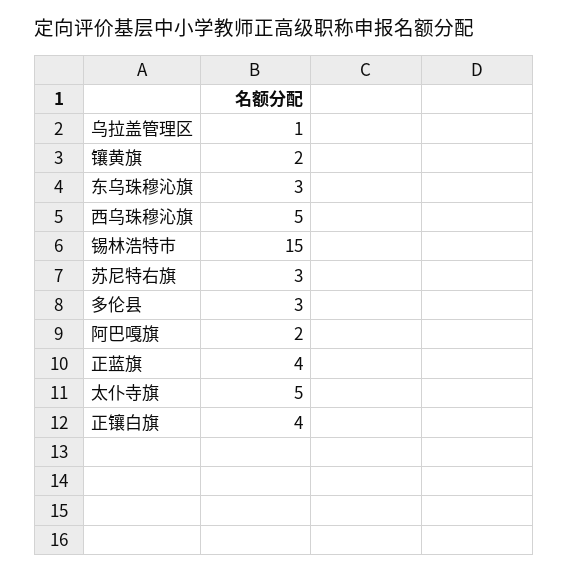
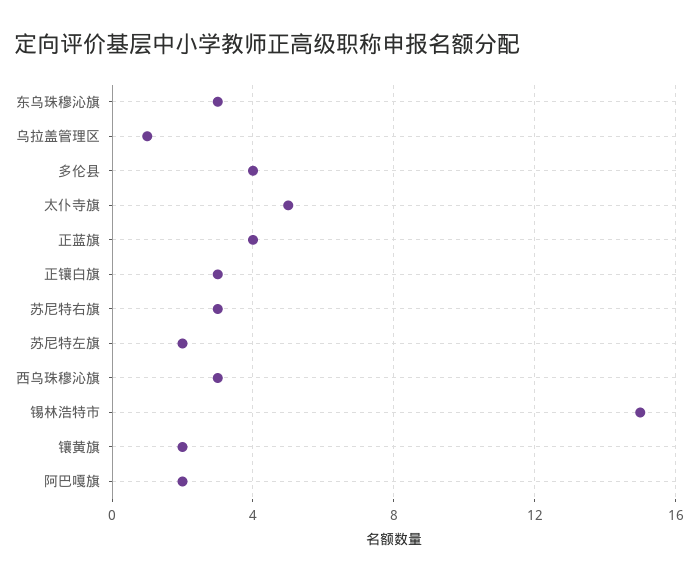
  {
    "乌拉盖管理区": 1,
    "镶黄旗": 2,
    "东乌珠穆沁旗": 3,
-   "西乌珠穆沁旗": 5,
+   "西乌珠穆沁旗": 3,
    "锡林浩特市": 15,
    "苏尼特右旗": 3,
-   "多伦县": 3,
+   "多伦县": 4,
    "阿巴嘎旗": 2,
    "正蓝旗": 4,
    "太仆寺旗": 5,
-   "正镶白旗": 4
+   "正镶白旗": 3,
+   "苏尼特左旗": 2
  }

